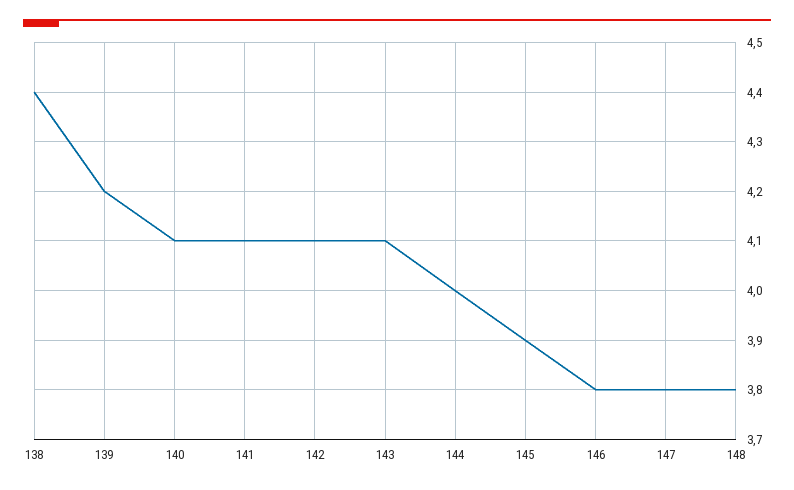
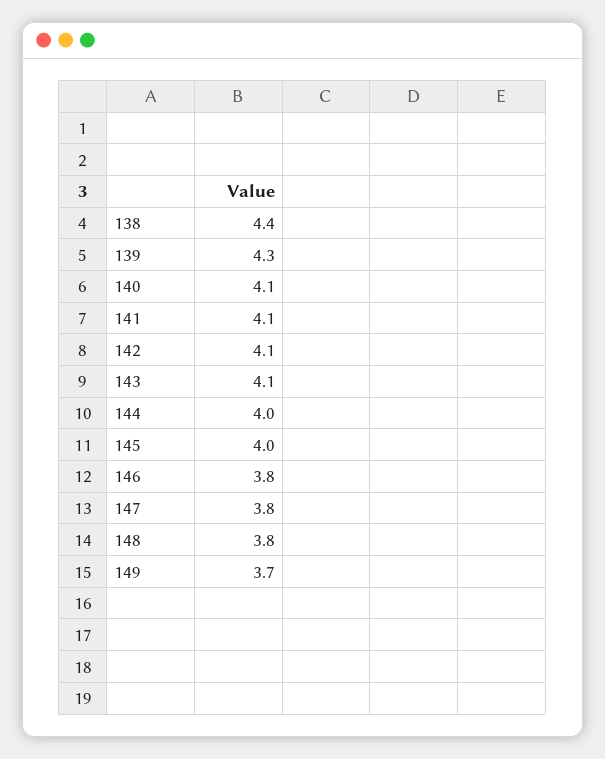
  {
    "138": 4.4,
-   "139": 4.2,
+   "139": 4.3,
    "140": 4.1,
    "141": 4.1,
    "142": 4.1,
    "143": 4.1,
    "144": 4,
-   "145": 3.9,
+   "145": 4,
    "146": 3.8,
    "147": 3.8,
-   "148": 3.8
+   "148": 3.8,
+   "149": 3.7
  }

